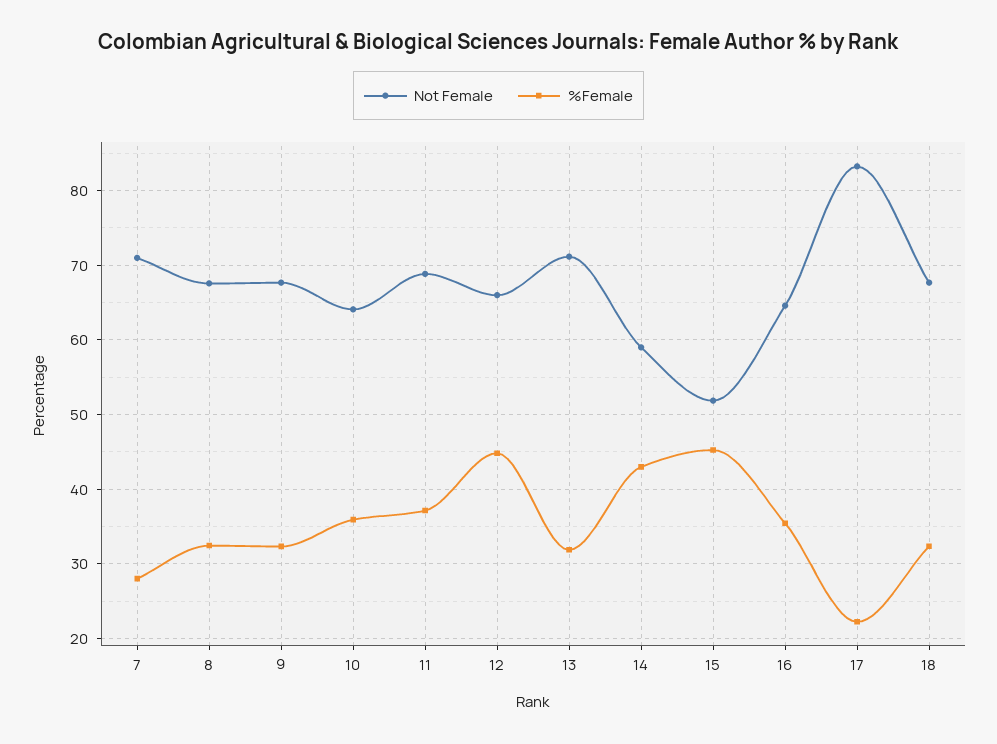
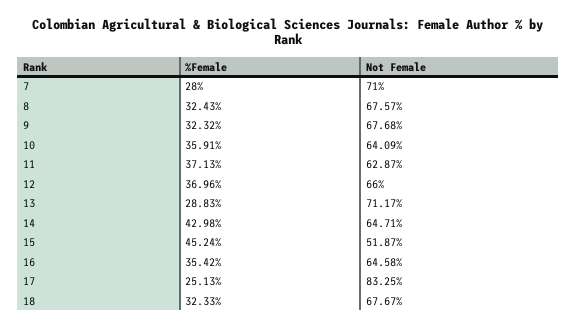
  {
    "Not Female": {
      "7": 71,
      "8": 67.57,
      "9": 67.68,
      "10": 64.09,
-     "11": 69,
+     "11": 62.87,
      "12": 66,
      "13": 71.17,
-     "14": 59,
+     "14": 64.71,
      "15": 51.87,
      "16": 64.58,
      "17": 83.25,
      "18": 67.67
    },
    "%Female": {
      "7": 28,
      "8": 32.43,
      "9": 32.32,
      "10": 35.91,
      "11": 37.13,
-     "12": 45,
+     "12": 36.96,
-     "13": 32,
+     "13": 28.83,
      "14": 42.98,
      "15": 45.24,
      "16": 35.42,
-     "17": 22,
+     "17": 25.13,
      "18": 32.33
    }
  }

